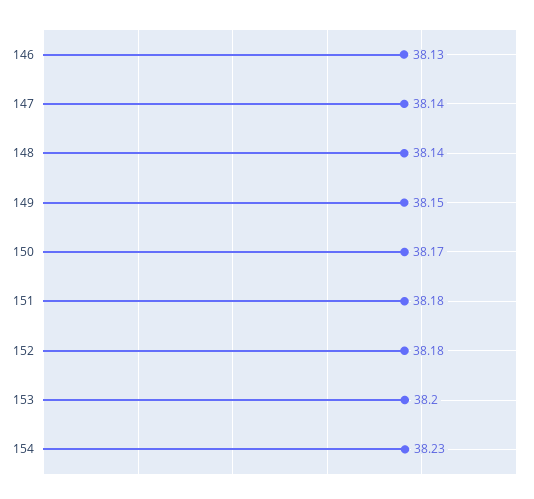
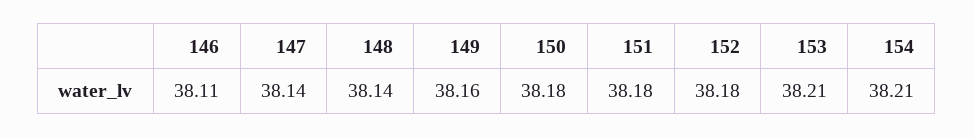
  {
-   "146": 38.13,
+   "146": 38.11,
    "147": 38.14,
    "148": 38.14,
-   "149": 38.15,
+   "149": 38.16,
-   "150": 38.17,
+   "150": 38.18,
    "151": 38.18,
    "152": 38.18,
-   "153": 38.2,
+   "153": 38.21,
-   "154": 38.23
+   "154": 38.21
  }

